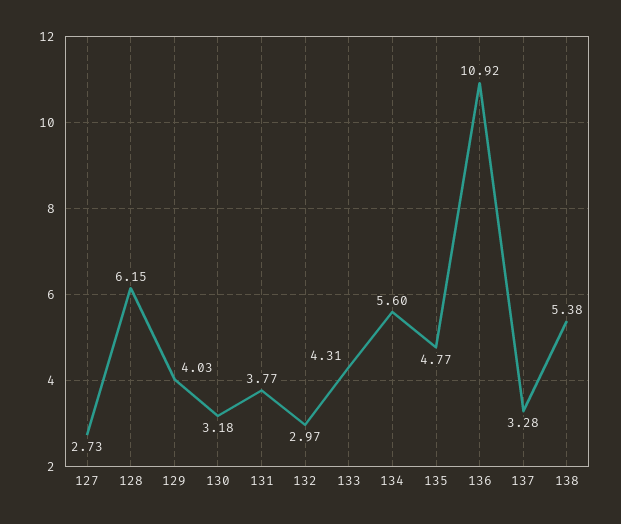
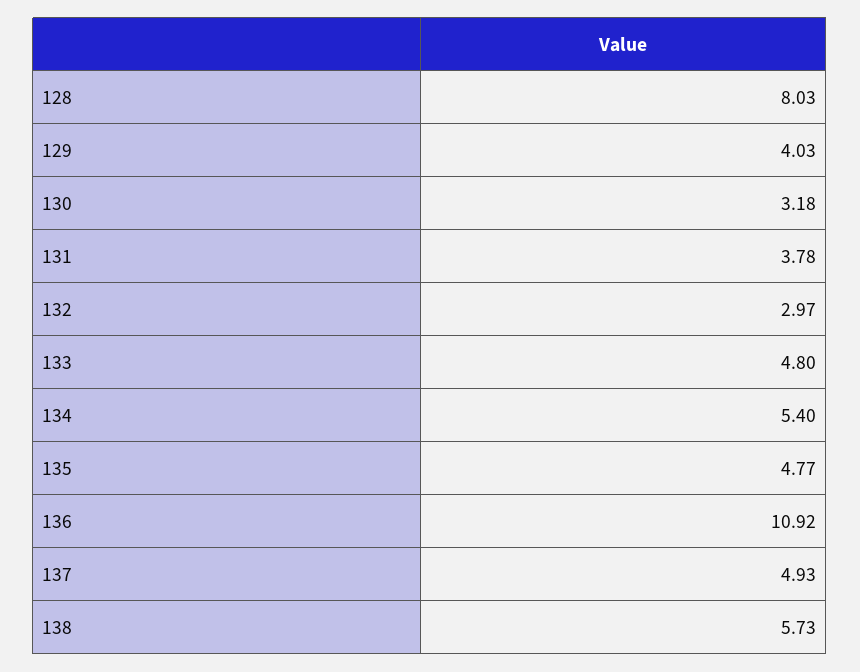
  {
-   "127": 2.73,
-   "128": 6.15,
+   "128": 8.03,
    "129": 4.03,
    "130": 3.18,
-   "131": 3.77,
+   "131": 3.78,
    "132": 2.97,
-   "133": 4.31,
+   "133": 4.8,
-   "134": 5.6,
+   "134": 5.4,
    "135": 4.77,
    "136": 10.92,
-   "137": 3.28,
+   "137": 4.93,
-   "138": 5.38
+   "138": 5.73
  }

